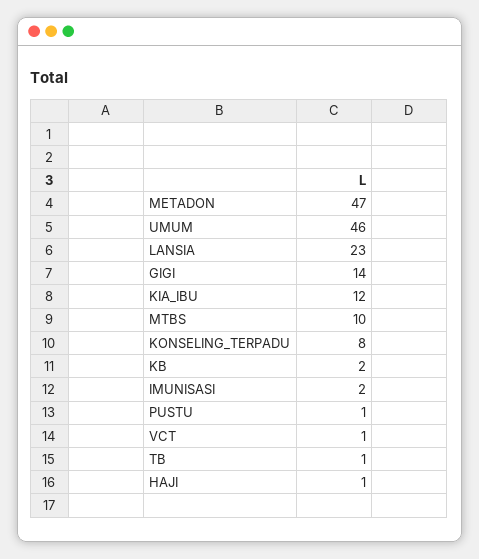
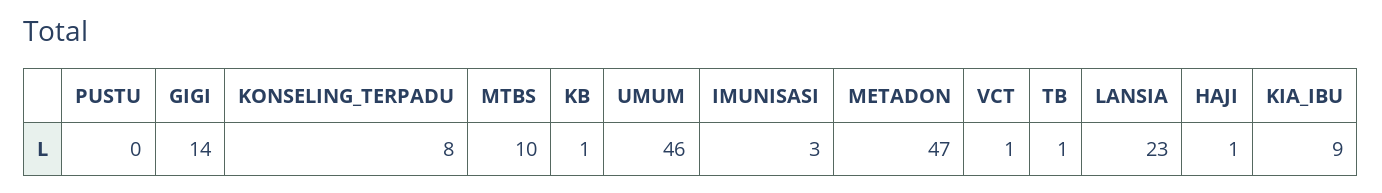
  {
    "METADON": 47,
    "UMUM": 46,
    "LANSIA": 23,
    "GIGI": 14,
-   "KIA_IBU": 12,
+   "KIA_IBU": 9,
    "MTBS": 10,
    "KONSELING_TERPADU": 8,
-   "KB": 2,
+   "KB": 1,
-   "IMUNISASI": 2,
+   "IMUNISASI": 3,
-   "PUSTU": 1,
+   "PUSTU": 0,
    "VCT": 1,
    "TB": 1,
    "HAJI": 1
  }

